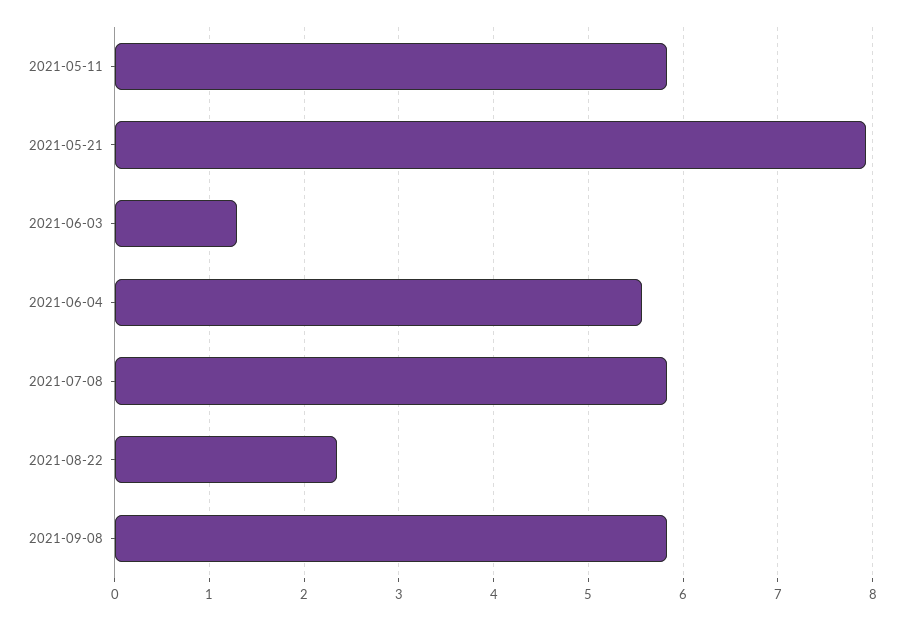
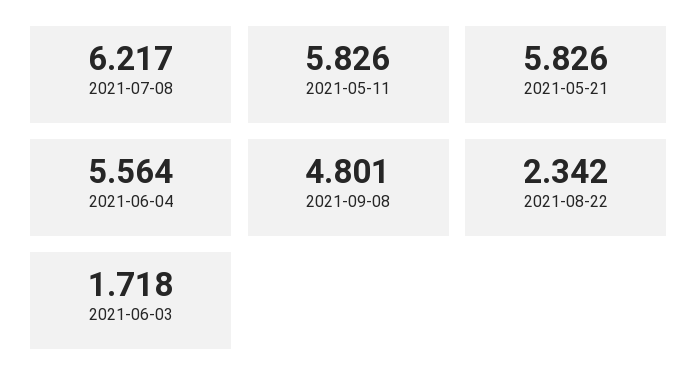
  {
    "2021-05-11": 5.826,
-   "2021-05-21": 7.9,
+   "2021-05-21": 5.826,
-   "2021-06-03": 1.3,
+   "2021-06-03": 1.718,
    "2021-06-04": 5.564,
-   "2021-07-08": 5.8,
+   "2021-07-08": 6.217,
    "2021-08-22": 2.342,
-   "2021-09-08": 5.8
+   "2021-09-08": 4.801
  }

